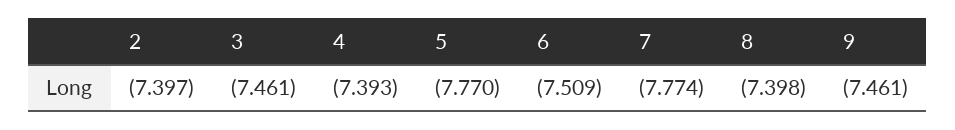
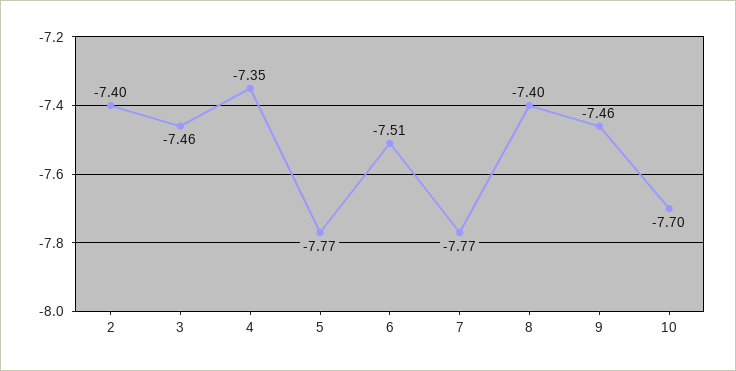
  {
    "2": -7.397,
    "3": -7.461,
-   "4": -7.393,
+   "4": -7.35,
    "5": -7.77,
    "6": -7.509,
    "7": -7.774,
    "8": -7.398,
-   "9": -7.461
+   "9": -7.461,
+   "10": -7.7
  }

